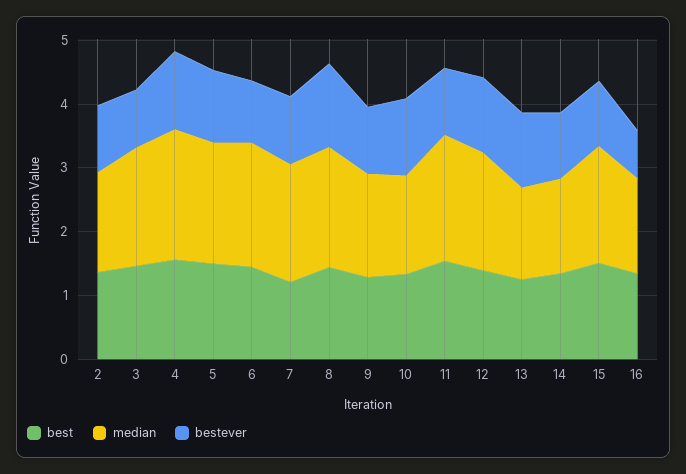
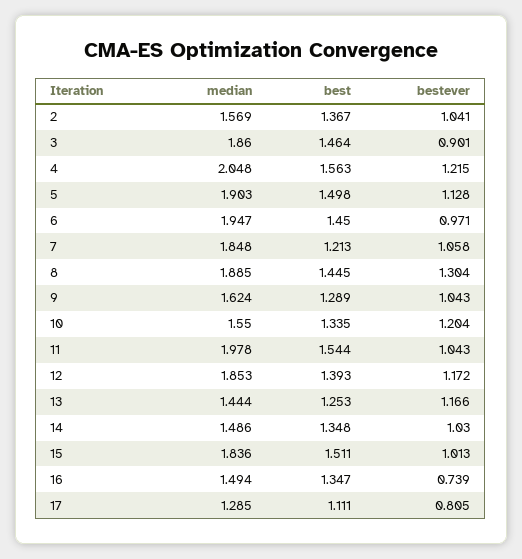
  {
    "best": {
      "2": 1.367,
      "3": 1.464,
      "4": 1.563,
      "5": 1.498,
      "6": 1.45,
      "7": 1.213,
      "8": 1.445,
      "9": 1.289,
      "10": 1.335,
      "11": 1.544,
      "12": 1.393,
      "13": 1.253,
      "14": 1.348,
      "15": 1.511,
-     "16": 1.347
+     "16": 1.347,
+     "17": 1.111
    },
    "median": {
      "2": 1.569,
      "3": 1.86,
      "4": 2.048,
      "5": 1.903,
      "6": 1.947,
      "7": 1.848,
      "8": 1.885,
      "9": 1.624,
      "10": 1.55,
      "11": 1.978,
      "12": 1.853,
      "13": 1.444,
      "14": 1.486,
      "15": 1.836,
-     "16": 1.494
+     "16": 1.494,
+     "17": 1.285
    },
    "bestever": {
      "2": 1.041,
      "3": 0.901,
      "4": 1.215,
      "5": 1.128,
      "6": 0.971,
      "7": 1.058,
      "8": 1.304,
      "9": 1.043,
      "10": 1.204,
      "11": 1.043,
      "12": 1.172,
      "13": 1.166,
      "14": 1.03,
      "15": 1.013,
-     "16": 0.739
+     "16": 0.739,
+     "17": 0.805
    }
  }

